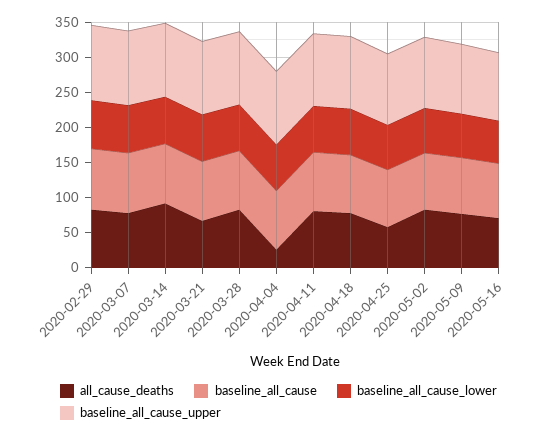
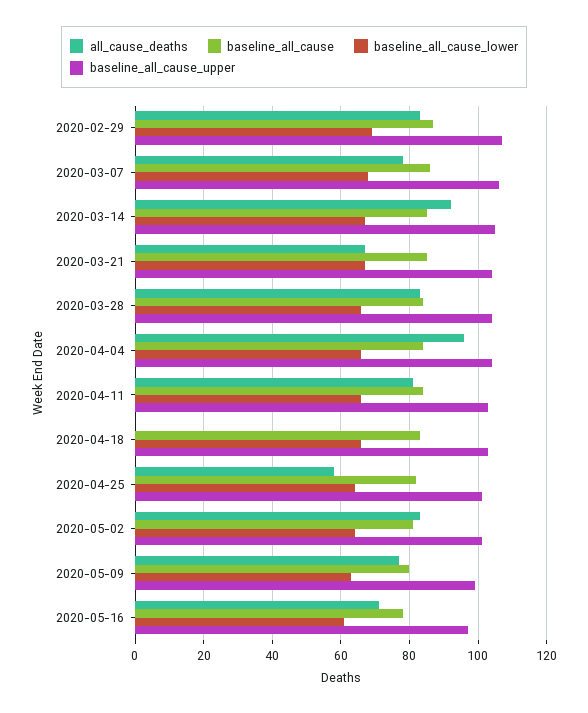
  {
    "all_cause_deaths": {
      "2020-02-29": 84,
      "2020-03-07": 78,
      "2020-03-14": 92,
      "2020-03-21": 68,
      "2020-03-28": 84,
-     "2020-04-04": 25,
+     "2020-04-04": 96,
      "2020-04-11": 82,
-     "2020-04-18": 75,
+     "2020-04-18": 0,
      "2020-04-25": 58,
      "2020-05-02": 84,
      "2020-05-09": 78,
      "2020-05-16": 72
    },
    "baseline_all_cause": {
      "2020-02-29": 88,
      "2020-03-07": 86,
      "2020-03-14": 86,
      "2020-03-21": 86,
      "2020-03-28": 84,
      "2020-04-04": 84,
      "2020-04-11": 84,
      "2020-04-18": 84,
      "2020-04-25": 82,
      "2020-05-02": 82,
      "2020-05-09": 80,
      "2020-05-16": 78
    },
    "baseline_all_cause_lower": {
      "2020-02-29": 70,
      "2020-03-07": 68,
      "2020-03-14": 68,
      "2020-03-21": 68,
      "2020-03-28": 66,
      "2020-04-04": 66,
      "2020-04-11": 66,
      "2020-04-18": 66,
      "2020-04-25": 64,
      "2020-05-02": 64,
      "2020-05-09": 64,
      "2020-05-16": 62
    },
    "baseline_all_cause_upper": {
      "2020-02-29": 108,
      "2020-03-07": 106,
      "2020-03-14": 106,
      "2020-03-21": 104,
      "2020-03-28": 104,
      "2020-04-04": 104,
      "2020-04-11": 104,
      "2020-04-18": 104,
      "2020-04-25": 102,
      "2020-05-02": 102,
      "2020-05-09": 100,
      "2020-05-16": 98
    }
  }

